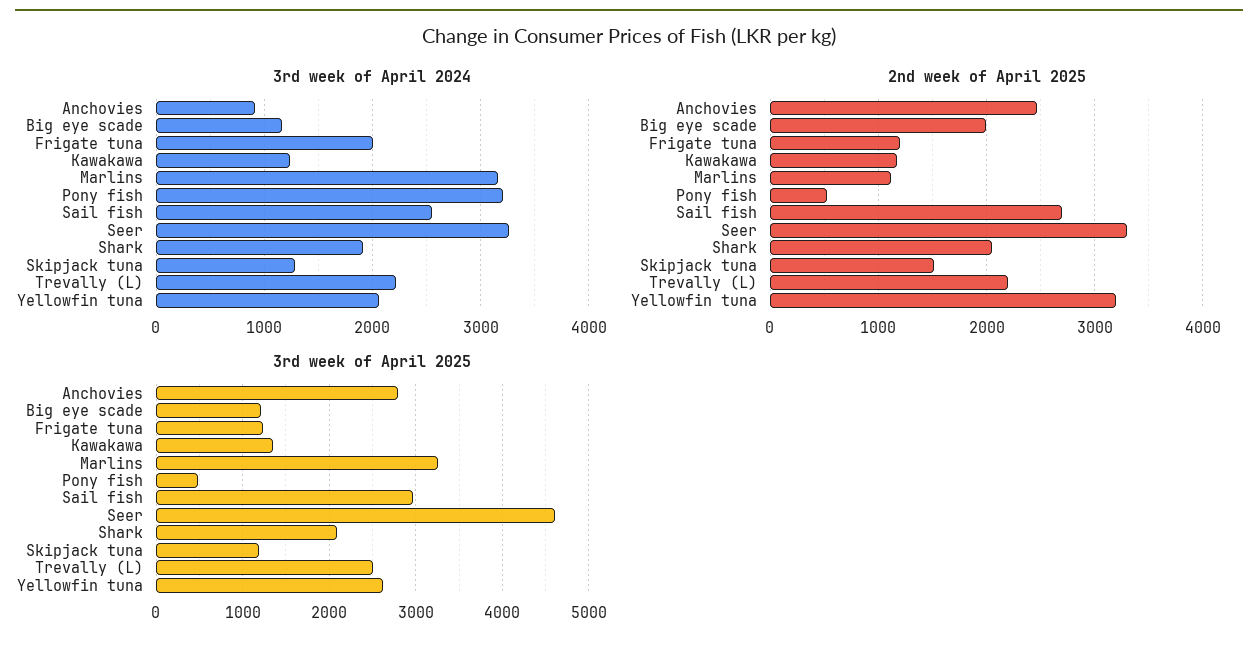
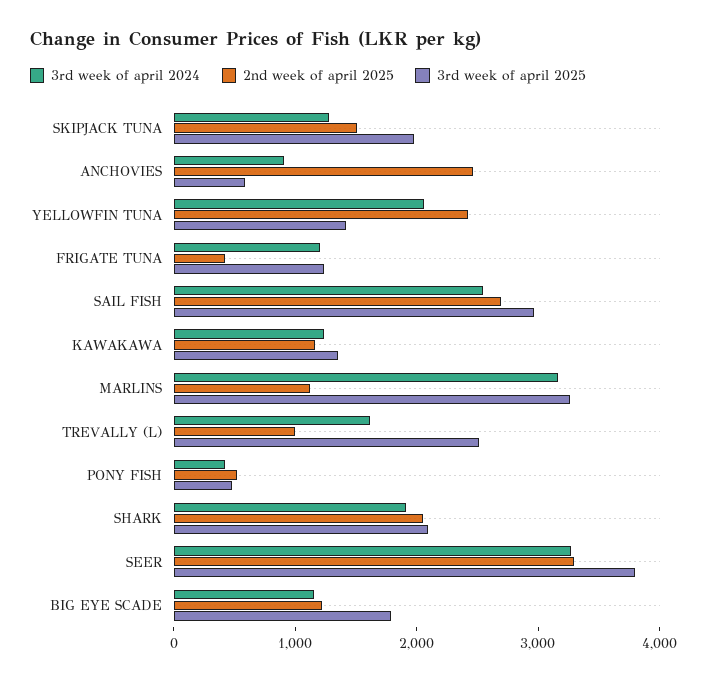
  {
    "3rd week of April 2024": {
      "Anchovies": 900,
      "Big eye scade": 1200,
-     "Frigate tuna": 2000,
+     "Frigate tuna": 1200,
      "Kawakawa": 1200,
      "Marlins": 3200,
-     "Pony fish": 3200,
+     "Pony fish": 400,
      "Sail fish": 2500,
      "Seer": 3300,
      "Shark": 1900,
      "Skipjack tuna": 1300,
-     "Trevally (L)": 2200,
+     "Trevally (L)": 1600,
      "Yellowfin tuna": 2100
    },
    "2nd week of April 2025": {
      "Anchovies": 2500,
-     "Big eye scade": 2000,
+     "Big eye scade": 1200,
-     "Frigate tuna": 1200,
+     "Frigate tuna": 400,
      "Kawakawa": 1200,
      "Marlins": 1100,
      "Pony fish": 500,
      "Sail fish": 2700,
      "Seer": 3300,
      "Shark": 2100,
      "Skipjack tuna": 1500,
-     "Trevally (L)": 2200,
+     "Trevally (L)": 1000,
-     "Yellowfin tuna": 3200
+     "Yellowfin tuna": 2400
    },
    "3rd week of April 2025": {
-     "Anchovies": 2800,
+     "Anchovies": 600,
-     "Big eye scade": 1200,
+     "Big eye scade": 1800,
      "Frigate tuna": 1200,
      "Kawakawa": 1400,
      "Marlins": 3300,
      "Pony fish": 500,
      "Sail fish": 3000,
-     "Seer": 4600,
+     "Seer": 3800,
      "Shark": 2100,
-     "Skipjack tuna": 1200,
+     "Skipjack tuna": 2000,
      "Trevally (L)": 2500,
-     "Yellowfin tuna": 2600
+     "Yellowfin tuna": 1400
    }
  }

